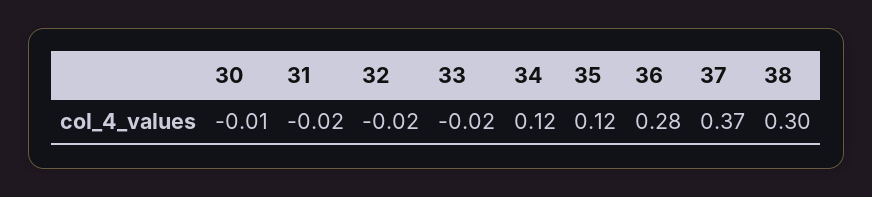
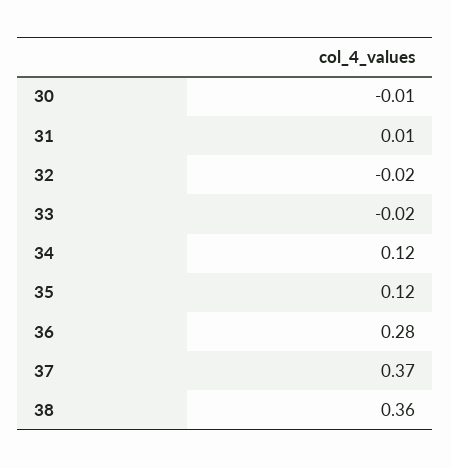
  {
    "30": -0.01,
-   "31": -0.02,
+   "31": 0.01,
    "32": -0.02,
    "33": -0.02,
    "34": 0.12,
    "35": 0.12,
    "36": 0.28,
    "37": 0.37,
-   "38": 0.3
+   "38": 0.36
  }

